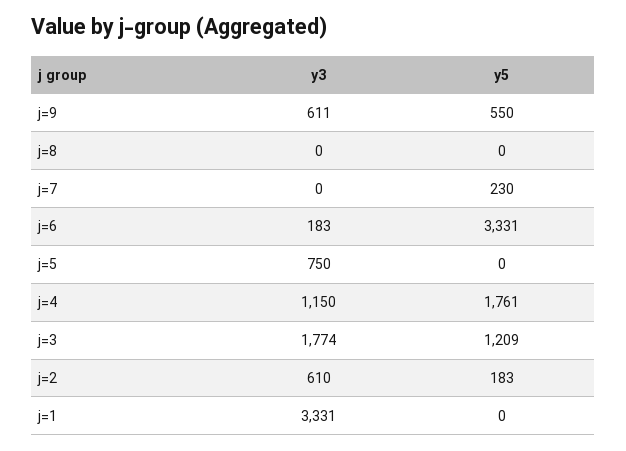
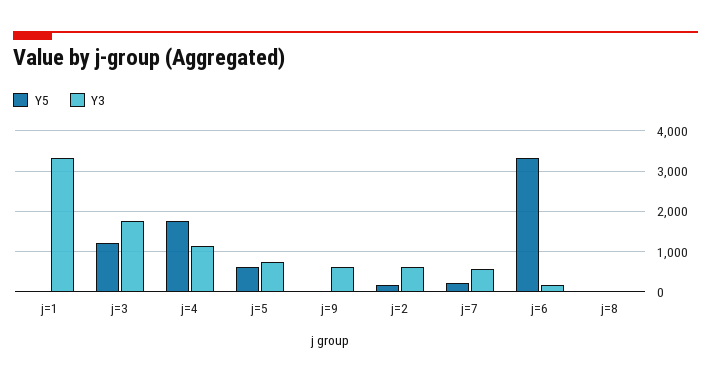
  {
    "y3": {
      "j=9": 611,
      "j=8": 0,
-     "j=7": 0,
+     "j=7": 600,
      "j=6": 183,
      "j=5": 750,
      "j=4": 1150,
      "j=3": 1774,
      "j=2": 610,
      "j=1": 3331
    },
    "y5": {
-     "j=9": 550,
+     "j=9": 0,
      "j=8": 0,
      "j=7": 230,
      "j=6": 3331,
-     "j=5": 0,
+     "j=5": 600,
      "j=4": 1761,
      "j=3": 1209,
      "j=2": 183,
      "j=1": 0
    }
  }

